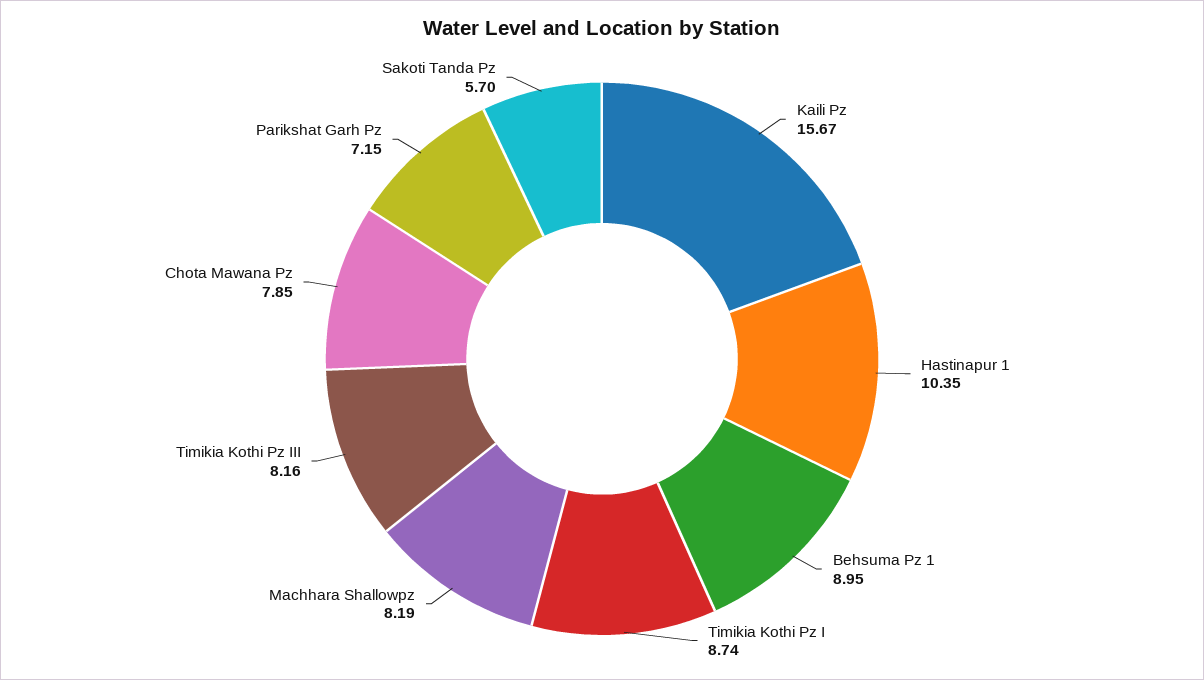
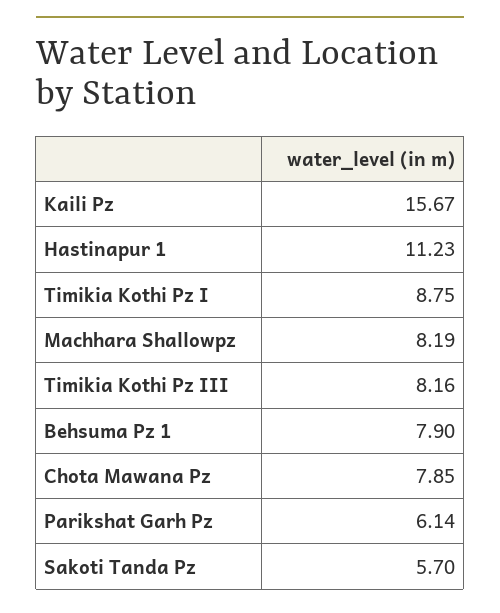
  {
    "Kaili Pz": 15.67,
-   "Hastinapur 1": 10.35,
+   "Hastinapur 1": 11.23,
-   "Behsuma Pz 1": 8.95,
+   "Behsuma Pz 1": 7.9,
-   "Timikia Kothi Pz I": 8.74,
+   "Timikia Kothi Pz I": 8.75,
    "Machhara Shallowpz": 8.19,
    "Timikia Kothi Pz III": 8.16,
    "Chota Mawana Pz": 7.85,
-   "Parikshat Garh Pz": 7.15,
+   "Parikshat Garh Pz": 6.14,
    "Sakoti Tanda Pz": 5.7
  }

